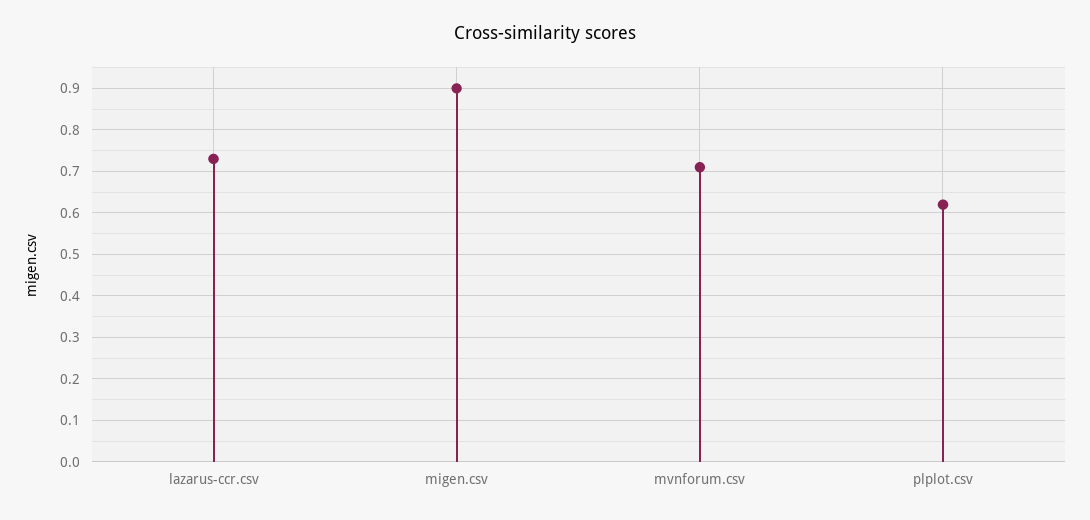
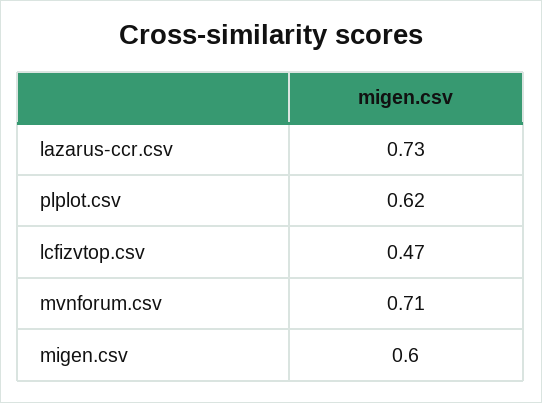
  {
    "lazarus-ccr.csv": 0.73,
-   "migen.csv": 0.9,
+   "migen.csv": 0.6,
    "mvnforum.csv": 0.71,
-   "plplot.csv": 0.62
+   "plplot.csv": 0.62,
+   "lcfizvtop.csv": 0.47
  }

